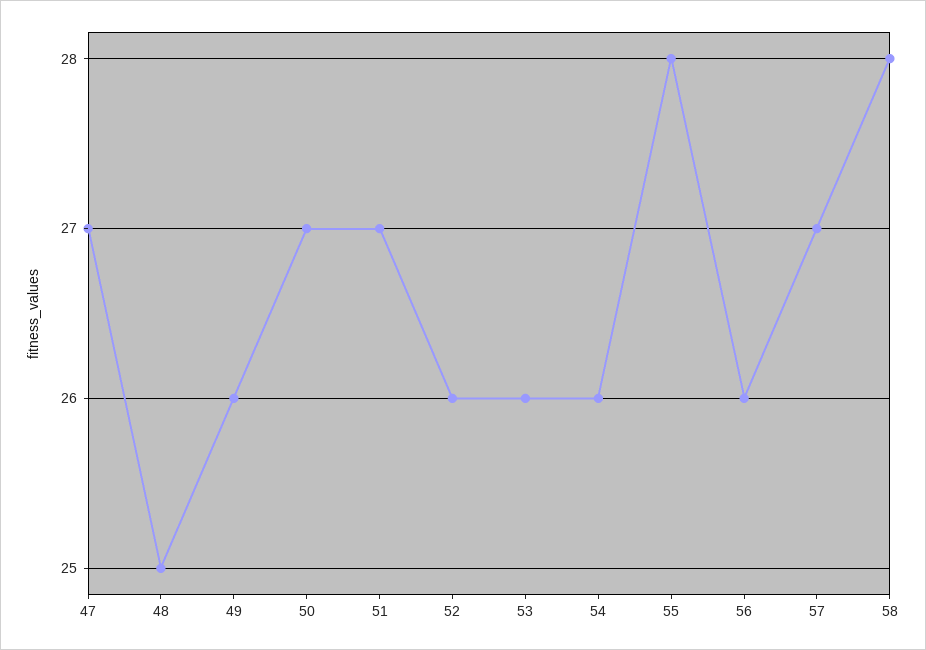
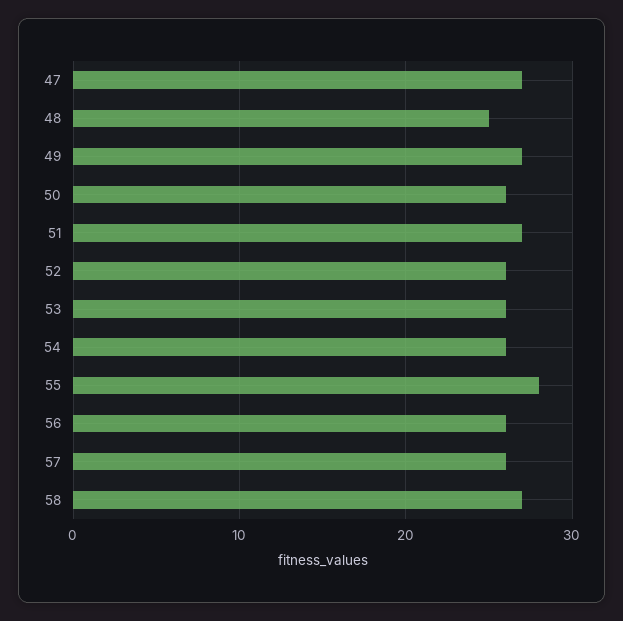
  {
    "47": 27,
    "48": 25,
-   "49": 26,
+   "49": 27,
-   "50": 27,
+   "50": 26,
    "51": 27,
    "52": 26,
    "53": 26,
    "54": 26,
    "55": 28,
    "56": 26,
-   "57": 27,
+   "57": 26,
-   "58": 28
+   "58": 27
  }

